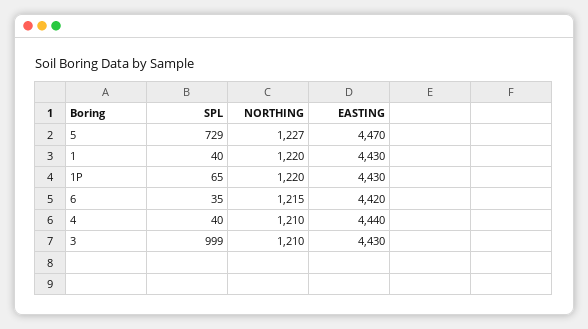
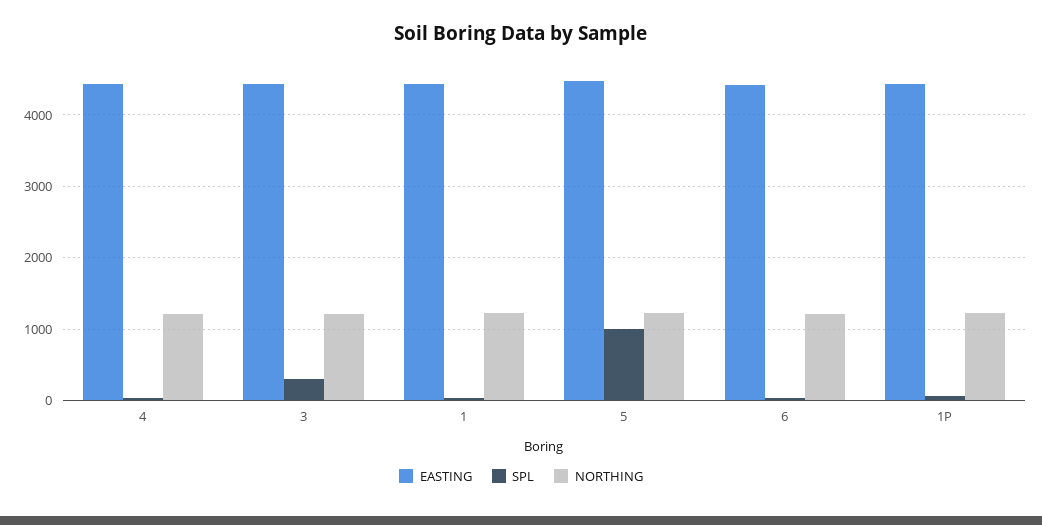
  {
    "SPL": {
-     "5": 729,
+     "5": 1000,
      "1": 40,
      "1P": 65,
      "6": 35,
      "4": 40,
-     "3": 999
+     "3": 300
    },
    "NORTHING": {
      "5": 1227,
      "1": 1220,
      "1P": 1220,
      "6": 1215,
      "4": 1210,
      "3": 1210
    },
    "EASTING": {
      "5": 4470,
      "1": 4430,
      "1P": 4430,
      "6": 4420,
      "4": 4440,
      "3": 4430
    }
  }

